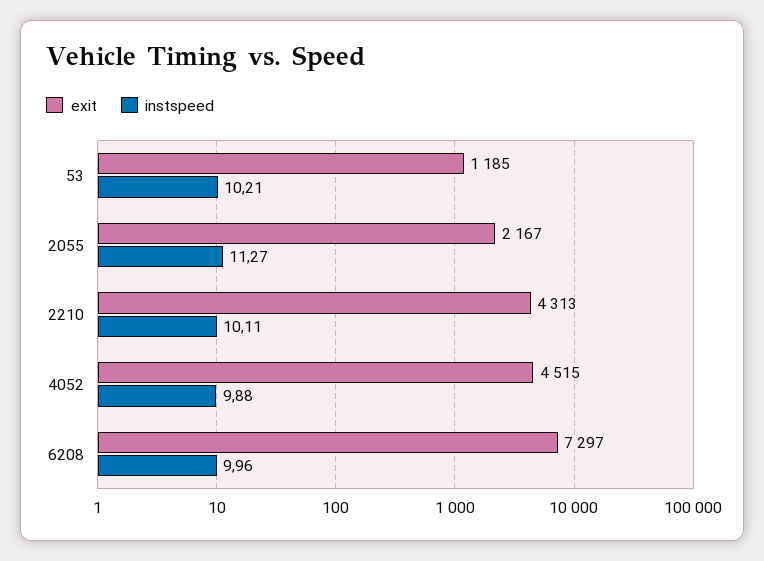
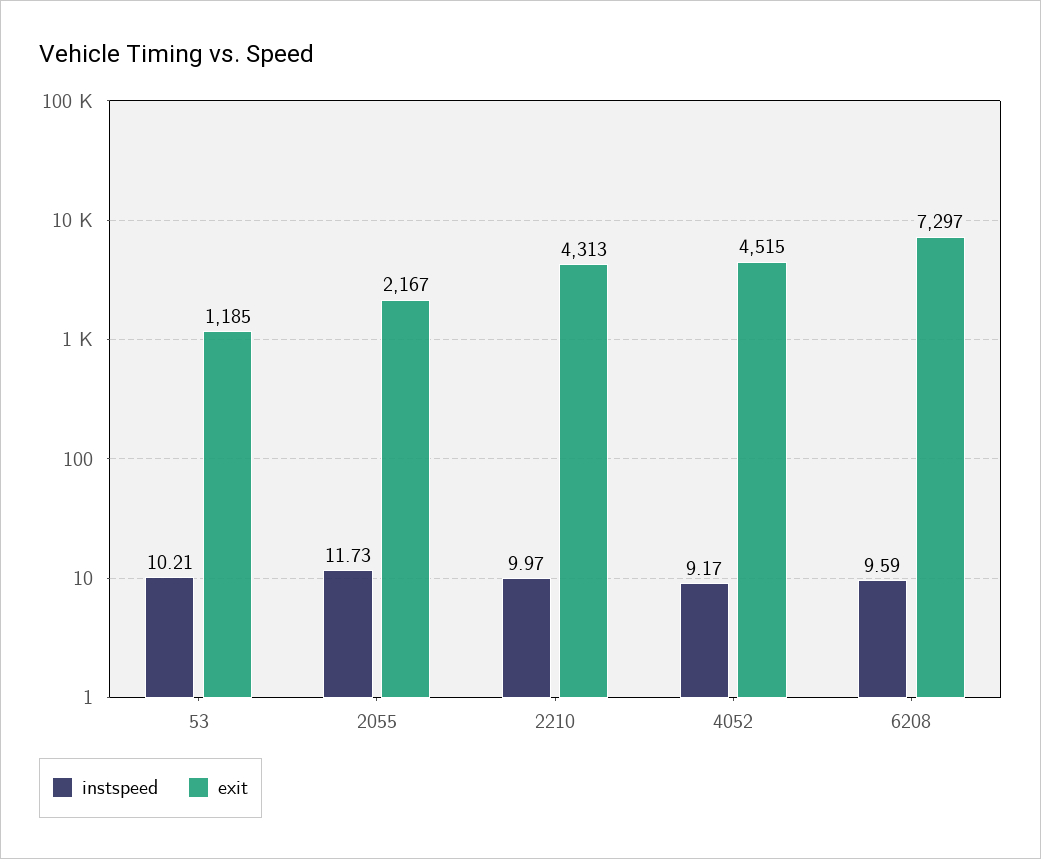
  {
    "exit": {
      "53": 1185,
      "2055": 2167,
      "2210": 4313,
      "4052": 4515,
      "6208": 7297
    },
    "instspeed": {
      "53": 10.21,
-     "2055": 11.27,
+     "2055": 11.73,
-     "2210": 10.11,
+     "2210": 9.97,
-     "4052": 9.88,
+     "4052": 9.17,
-     "6208": 9.96
+     "6208": 9.59
    }
  }

